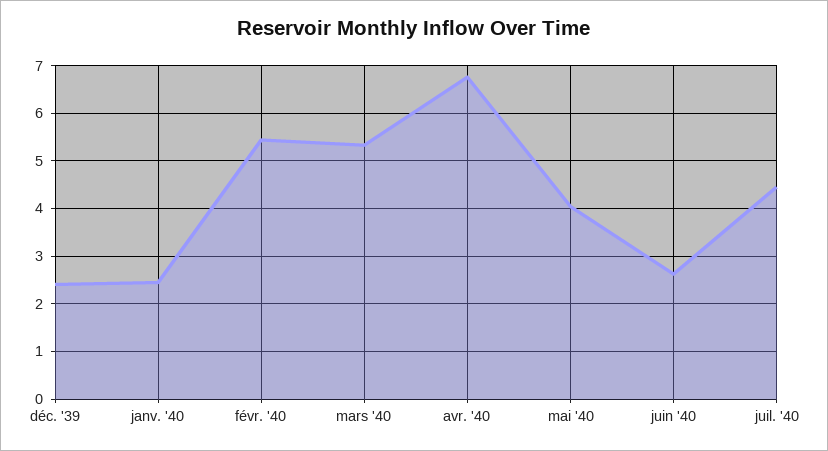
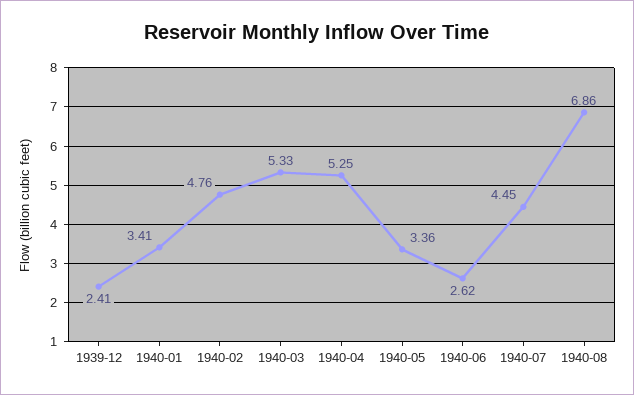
  {
    "déc. '39": 2.41,
-   "janv. '40": 2.4,
+   "janv. '40": 3.41,
-   "févr. '40": 5.4,
+   "févr. '40": 4.76,
    "mars '40": 5.33,
-   "avr. '40": 6.8,
+   "avr. '40": 5.25,
-   "mai '40": 4,
+   "mai '40": 3.36,
    "juin '40": 2.62,
-   "juil. '40": 4.45
+   "juil. '40": 4.45,
+   "1940-08": 6.86
  }

